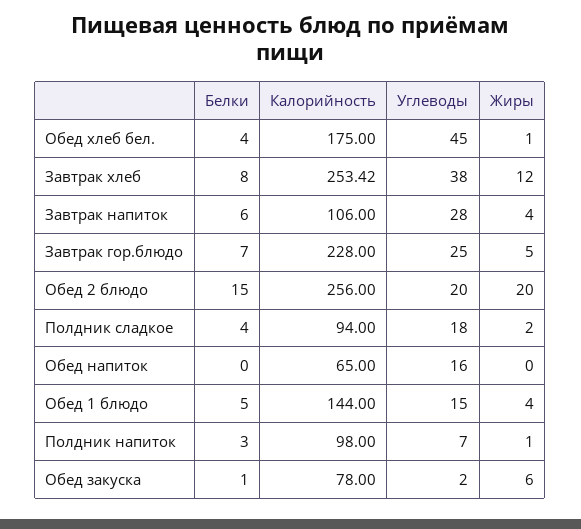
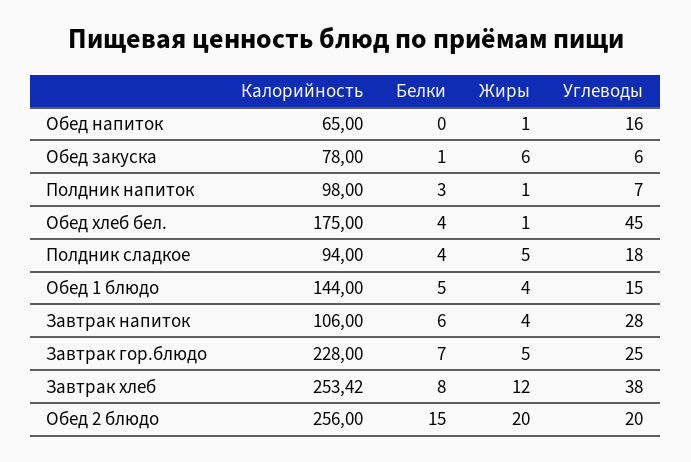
  {
    "Белки": {
      "Обед хлеб бел.": 4,
      "Завтрак хлеб": 8,
      "Завтрак напиток": 6,
      "Завтрак гор.блюдо": 7,
      "Обед 2 блюдо": 15,
      "Полдник сладкое": 4,
      "Обед напиток": 0,
      "Обед 1 блюдо": 5,
      "Полдник напиток": 3,
      "Обед закуска": 1
    },
    "Калорийность": {
      "Обед хлеб бел.": 175,
      "Завтрак хлеб": 253.42,
      "Завтрак напиток": 106,
      "Завтрак гор.блюдо": 228,
      "Обед 2 блюдо": 256,
      "Полдник сладкое": 94,
      "Обед напиток": 65,
      "Обед 1 блюдо": 144,
      "Полдник напиток": 98,
      "Обед закуска": 78
    },
    "Углеводы": {
      "Обед хлеб бел.": 45,
      "Завтрак хлеб": 38,
      "Завтрак напиток": 28,
      "Завтрак гор.блюдо": 25,
      "Обед 2 блюдо": 20,
      "Полдник сладкое": 18,
      "Обед напиток": 16,
      "Обед 1 блюдо": 15,
      "Полдник напиток": 7,
-     "Обед закуска": 2
+     "Обед закуска": 6
    },
    "Жиры": {
      "Обед хлеб бел.": 1,
      "Завтрак хлеб": 12,
      "Завтрак напиток": 4,
      "Завтрак гор.блюдо": 5,
      "Обед 2 блюдо": 20,
-     "Полдник сладкое": 2,
+     "Полдник сладкое": 5,
-     "Обед напиток": 0,
+     "Обед напиток": 1,
      "Обед 1 блюдо": 4,
      "Полдник напиток": 1,
      "Обед закуска": 6
    }
  }

